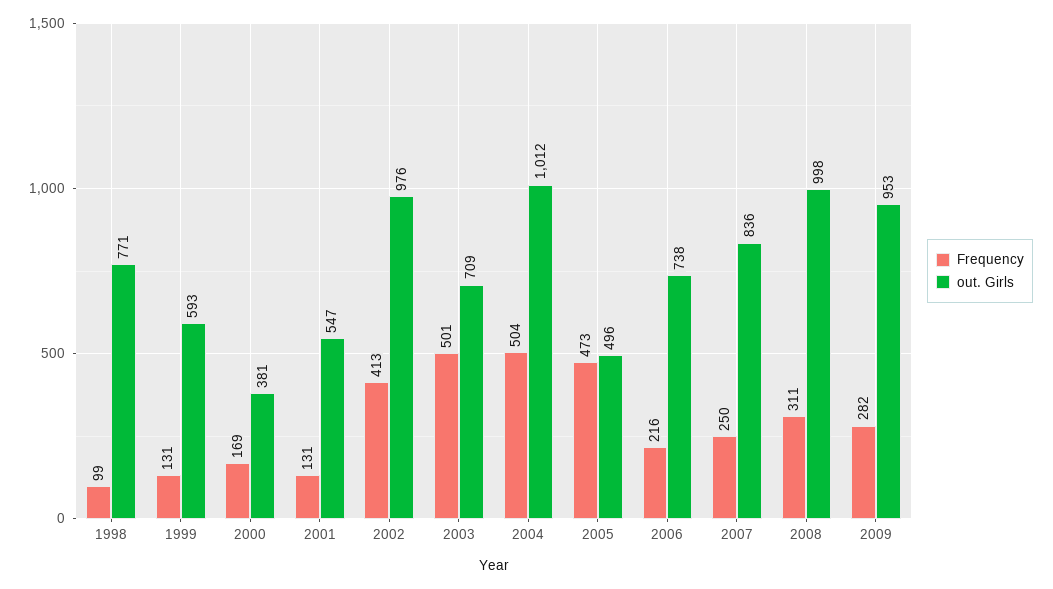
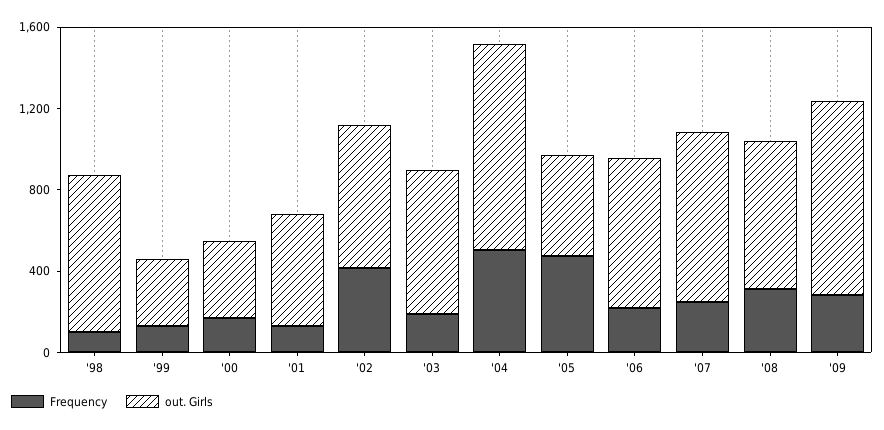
  {
    "Frequency": {
      "1998": 99,
      "1999": 131,
      "2000": 169,
      "2001": 131,
      "2002": 413,
-     "2003": 501,
+     "2003": 200,
      "2004": 504,
      "2005": 473,
      "2006": 216,
      "2007": 250,
      "2008": 311,
      "2009": 282
    },
    "out. Girls": {
      "1998": 771,
-     "1999": 593,
+     "1999": 300,
      "2000": 381,
      "2001": 547,
-     "2002": 976,
+     "2002": 700,
      "2003": 709,
      "2004": 1012,
      "2005": 496,
      "2006": 738,
      "2007": 836,
-     "2008": 998,
+     "2008": 700,
      "2009": 953
    }
  }

